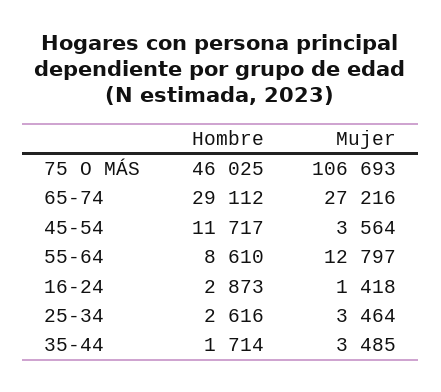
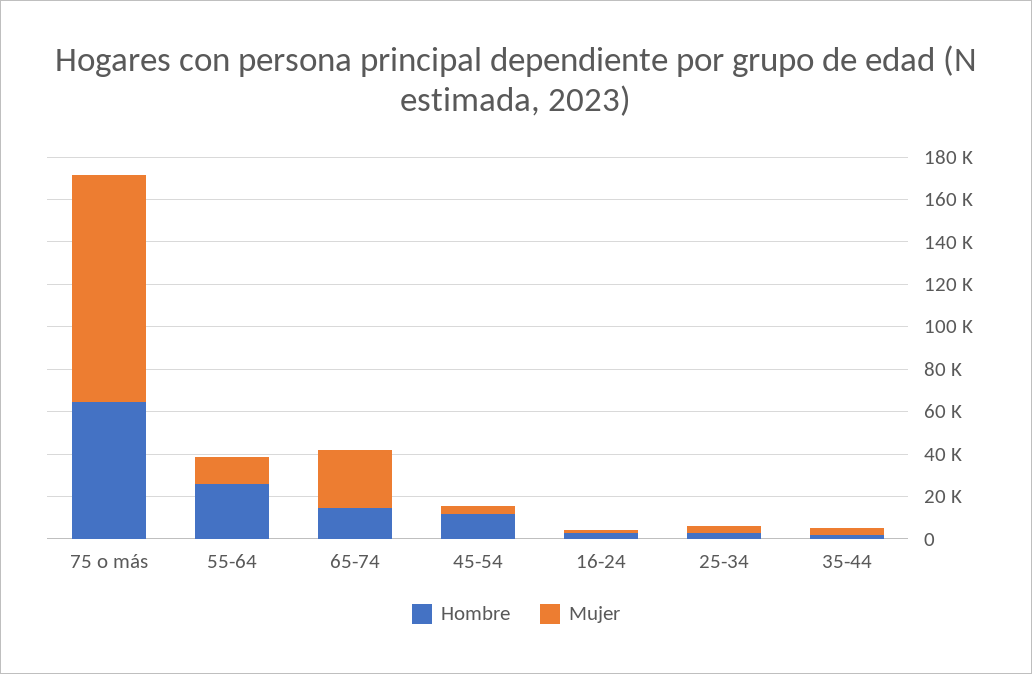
  {
    "Hombre": {
-     "75 O MÁS": 46025,
+     "75 O MÁS": 65000,
-     "65-74": 29112,
+     "65-74": 15000,
      "45-54": 11717,
-     "55-64": 8610,
+     "55-64": 25000,
      "16-24": 2873,
      "25-34": 2616,
      "35-44": 1714
    },
    "Mujer": {
      "75 O MÁS": 106693,
      "65-74": 27216,
      "45-54": 3564,
      "55-64": 12797,
      "16-24": 1418,
      "25-34": 3464,
      "35-44": 3485
    }
  }

